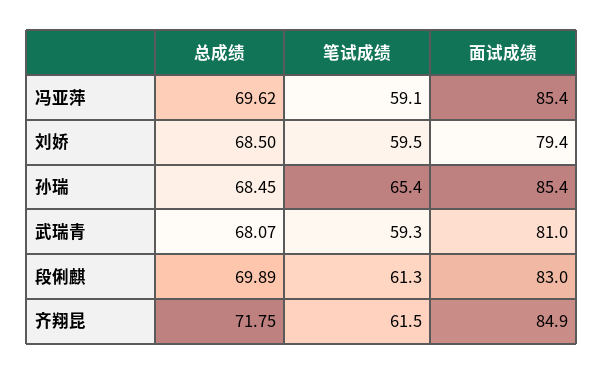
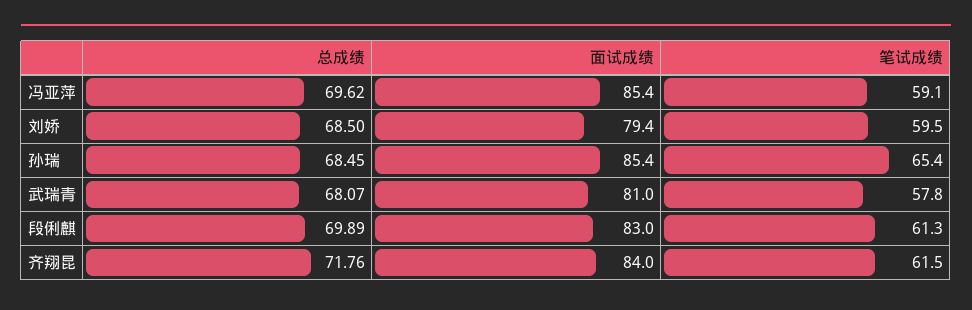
  {
    "总成绩": {
      "冯亚萍": 69.62,
      "刘娇": 68.5,
      "孙瑞": 68.45,
      "武瑞青": 68.07,
      "段俐麒": 69.89,
-     "齐翔昆": 71.75
+     "齐翔昆": 71.76
    },
    "笔试成绩": {
      "冯亚萍": 59.1,
      "刘娇": 59.5,
      "孙瑞": 65.4,
-     "武瑞青": 59.3,
+     "武瑞青": 57.8,
      "段俐麒": 61.3,
      "齐翔昆": 61.5
    },
    "面试成绩": {
      "冯亚萍": 85.4,
      "刘娇": 79.4,
      "孙瑞": 85.4,
      "武瑞青": 81,
      "段俐麒": 83,
-     "齐翔昆": 84.9
+     "齐翔昆": 84
    }
  }

